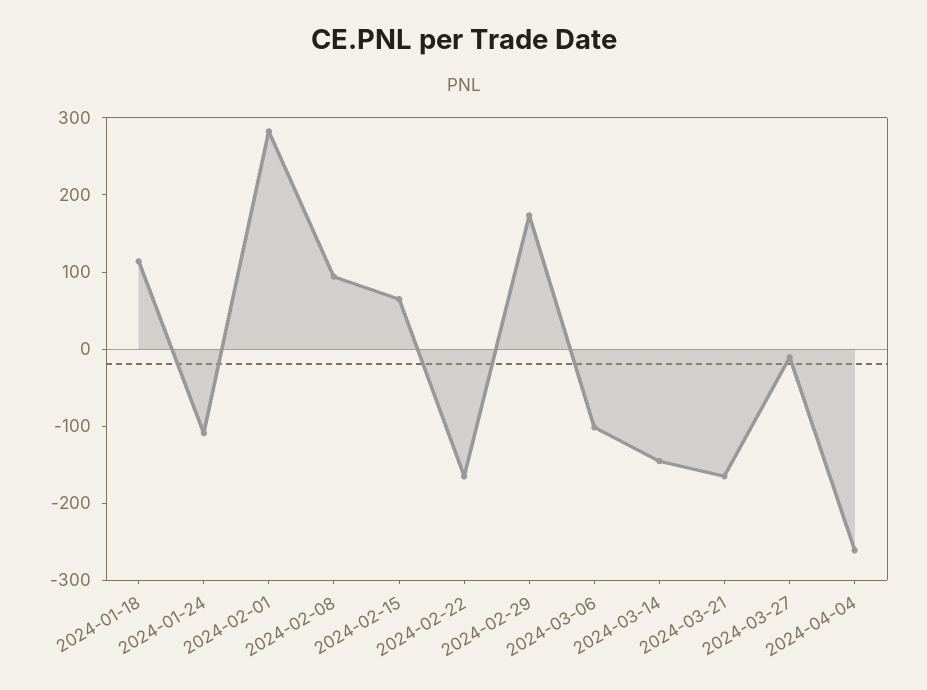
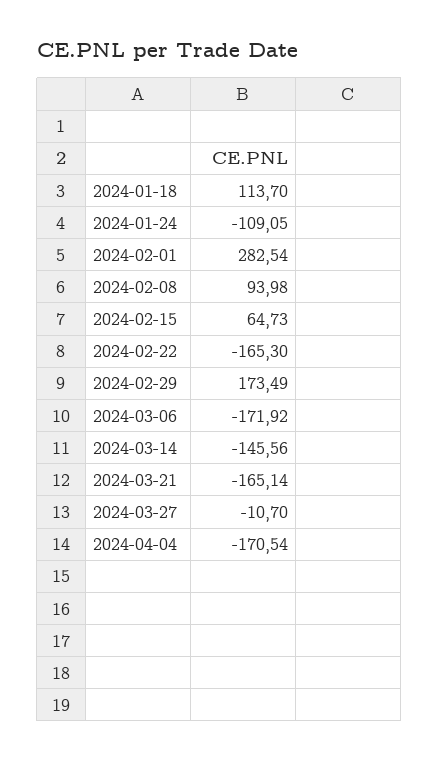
  {
    "2024-01-18": 113.7,
    "2024-01-24": -109.05,
    "2024-02-01": 282.54,
    "2024-02-08": 93.98,
    "2024-02-15": 64.73,
    "2024-02-22": -165.3,
    "2024-02-29": 173.49,
-   "2024-03-06": -100,
+   "2024-03-06": -171.92,
    "2024-03-14": -145.56,
    "2024-03-21": -165.14,
    "2024-03-27": -10.7,
-   "2024-04-04": -260
+   "2024-04-04": -170.54
  }

